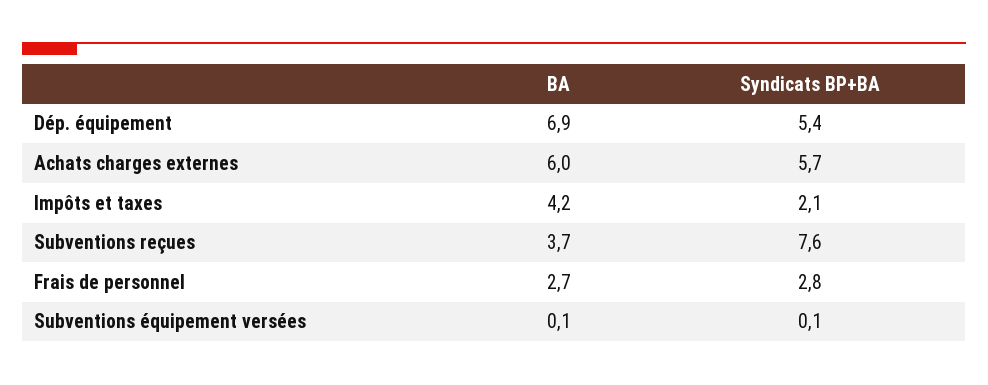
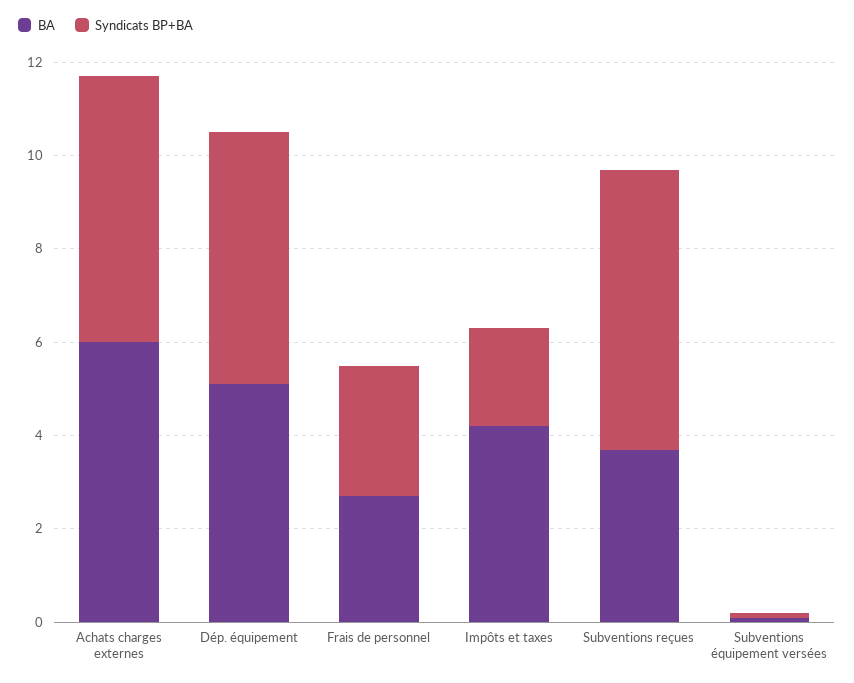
  {
    "BA": {
-     "Dép. équipement": 6.9,
+     "Dép. équipement": 5,
      "Achats charges externes": 6,
      "Impôts et taxes": 4.2,
      "Subventions reçues": 3.7,
      "Frais de personnel": 2.7,
      "Subventions équipement versées": 0.1
    },
    "Syndicats BP+BA": {
      "Dép. équipement": 5.4,
      "Achats charges externes": 5.7,
      "Impôts et taxes": 2.1,
-     "Subventions reçues": 7.6,
+     "Subventions reçues": 6,
      "Frais de personnel": 2.8,
      "Subventions équipement versées": 0.1
    }
  }

